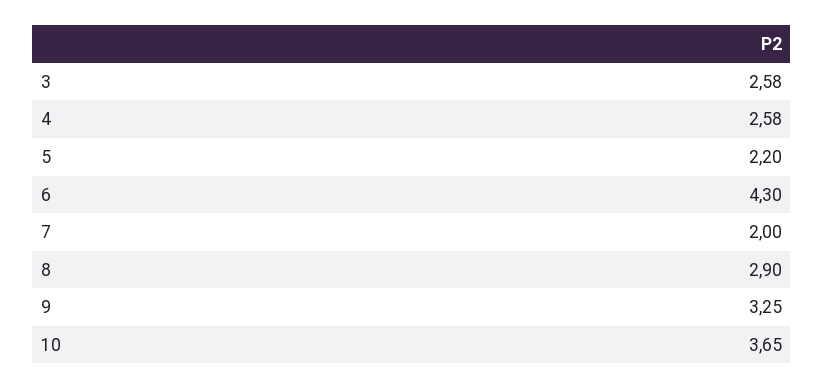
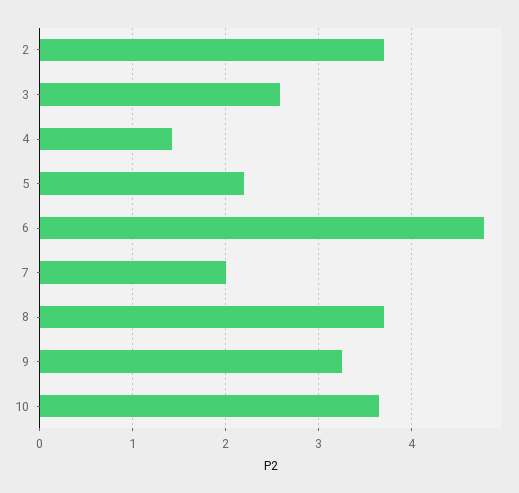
  {
    "3": 2.58,
-   "4": 2.58,
+   "4": 1.4,
    "5": 2.2,
-   "6": 4.3,
+   "6": 4.8,
    "7": 2,
-   "8": 2.9,
+   "8": 3.7,
    "9": 3.25,
-   "10": 3.65
+   "10": 3.65,
+   "2": 3.7
  }

